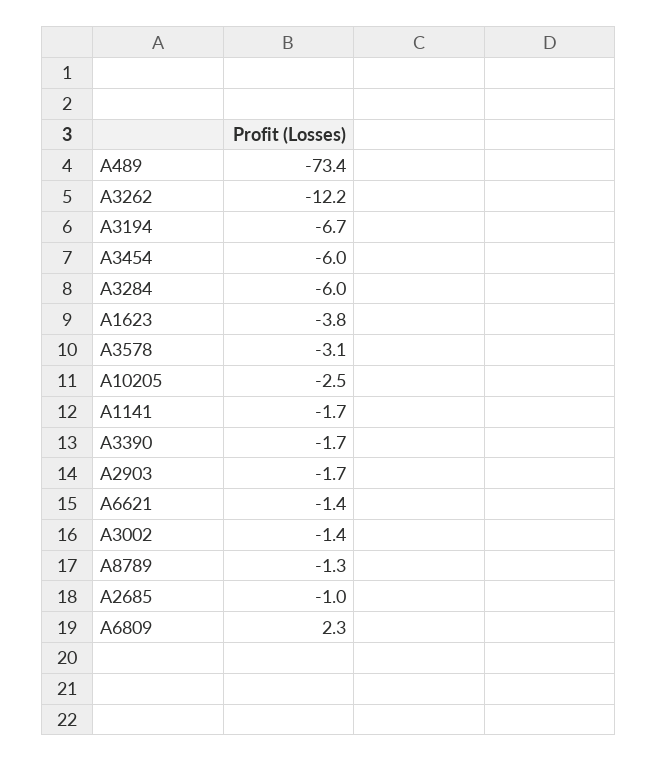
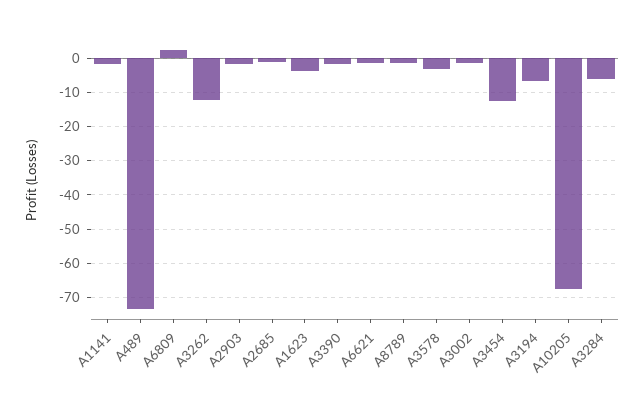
  {
    "A489": -73.4,
    "A3262": -12.2,
    "A3194": -6.7,
-   "A3454": -6,
+   "A3454": -12,
    "A3284": -6,
    "A1623": -3.8,
    "A3578": -3.1,
-   "A10205": -2.5,
+   "A10205": -68,
    "A1141": -1.7,
    "A3390": -1.7,
    "A2903": -1.7,
    "A6621": -1.4,
    "A3002": -1.4,
    "A8789": -1.3,
    "A2685": -1,
    "A6809": 2.3
  }

